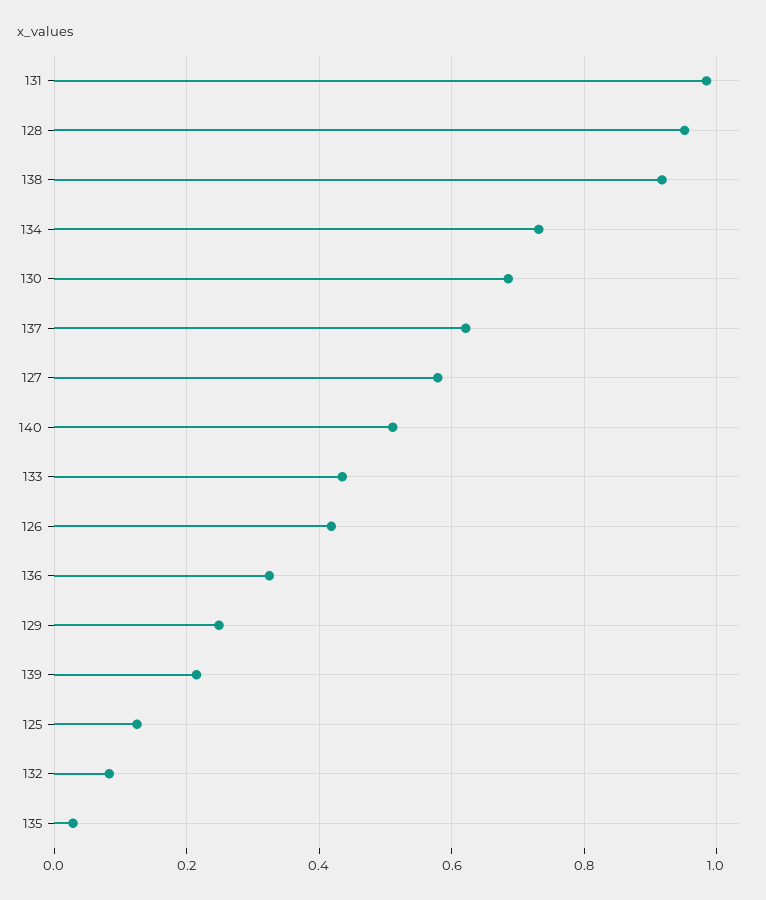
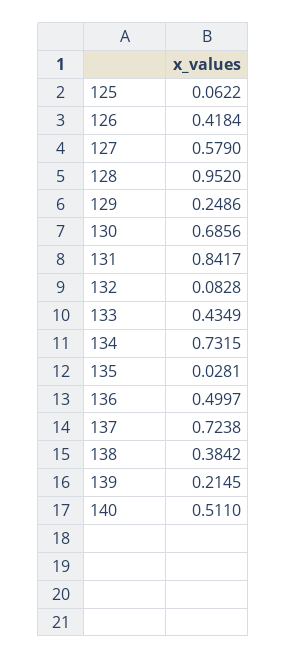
  {
-   "131": 0.98,
+   "131": 0.8417,
    "128": 0.952,
-   "138": 0.92,
+   "138": 0.3842,
    "134": 0.7315,
    "130": 0.6856,
-   "137": 0.62,
+   "137": 0.7238,
    "127": 0.579,
    "140": 0.511,
    "133": 0.4349,
    "126": 0.4184,
-   "136": 0.32,
+   "136": 0.4997,
    "129": 0.2486,
    "139": 0.2145,
-   "125": 0.12,
+   "125": 0.0622,
    "132": 0.0828,
    "135": 0.0281
  }

